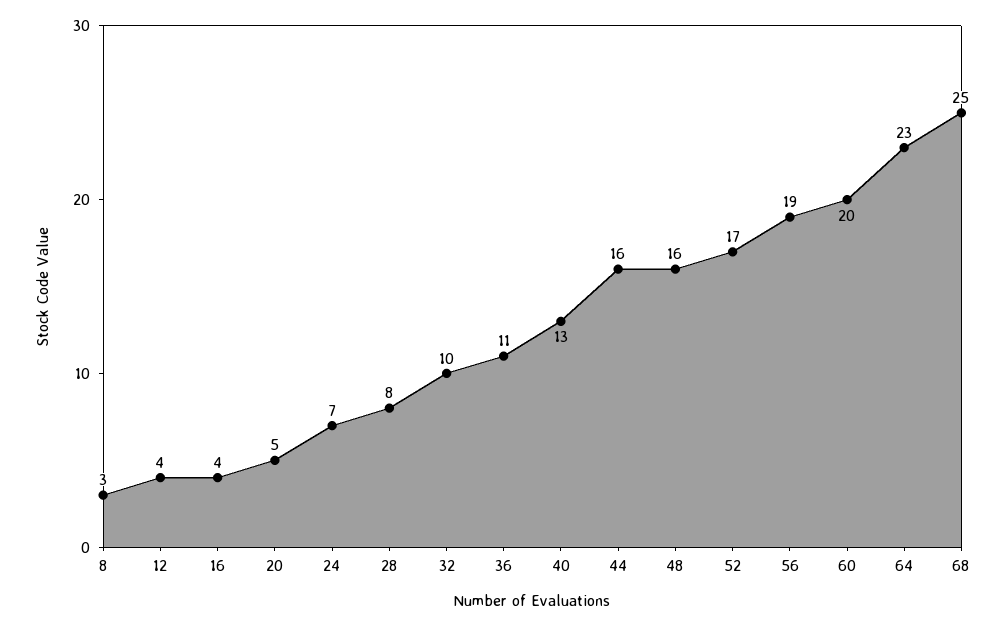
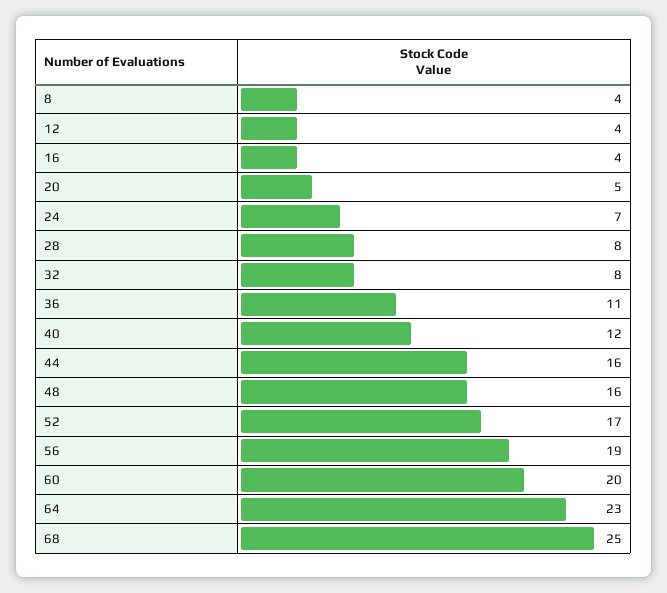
  {
-   "8": 3,
+   "8": 4,
    "12": 4,
    "16": 4,
    "20": 5,
    "24": 7,
    "28": 8,
-   "32": 10,
+   "32": 8,
    "36": 11,
-   "40": 13,
+   "40": 12,
    "44": 16,
    "48": 16,
    "52": 17,
    "56": 19,
    "60": 20,
    "64": 23,
    "68": 25
  }

